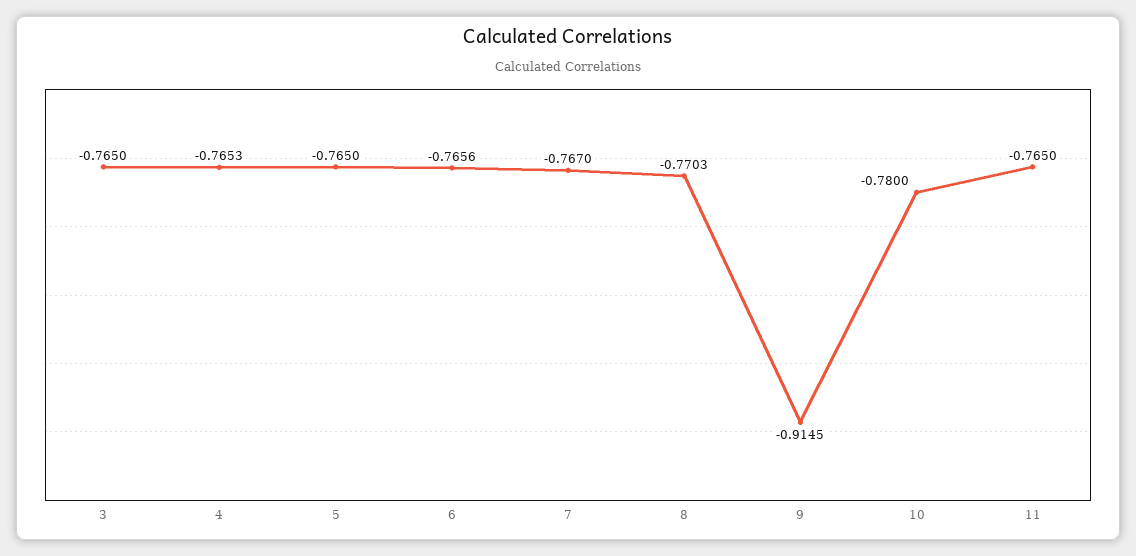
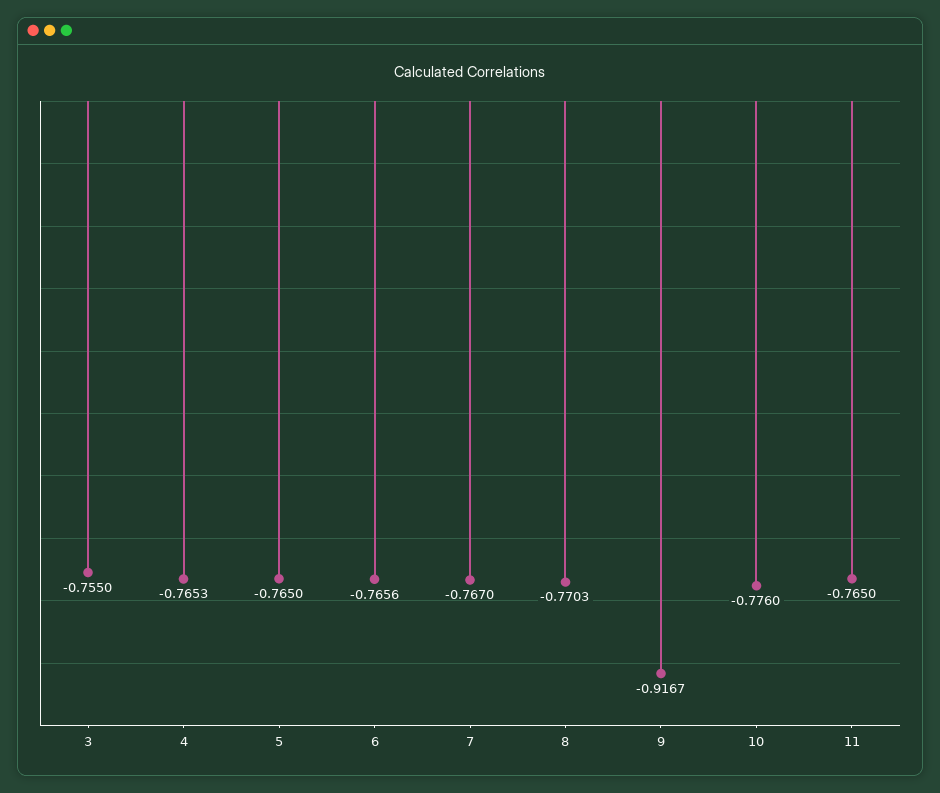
  {
-   "3": -0.765,
+   "3": -0.755,
    "4": -0.7653,
    "5": -0.765,
    "6": -0.7656,
    "7": -0.767,
    "8": -0.7703,
-   "9": -0.9145,
+   "9": -0.9167,
-   "10": -0.78,
+   "10": -0.776,
    "11": -0.765
  }

